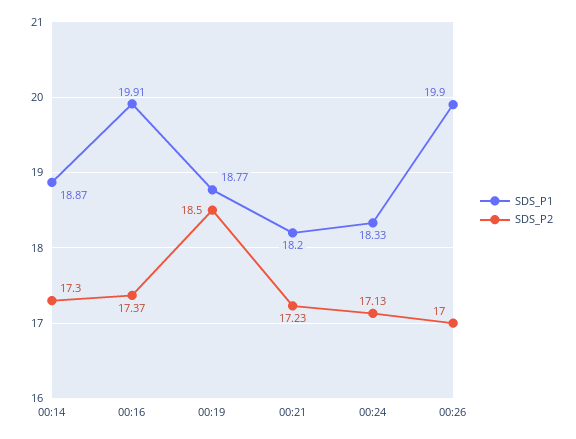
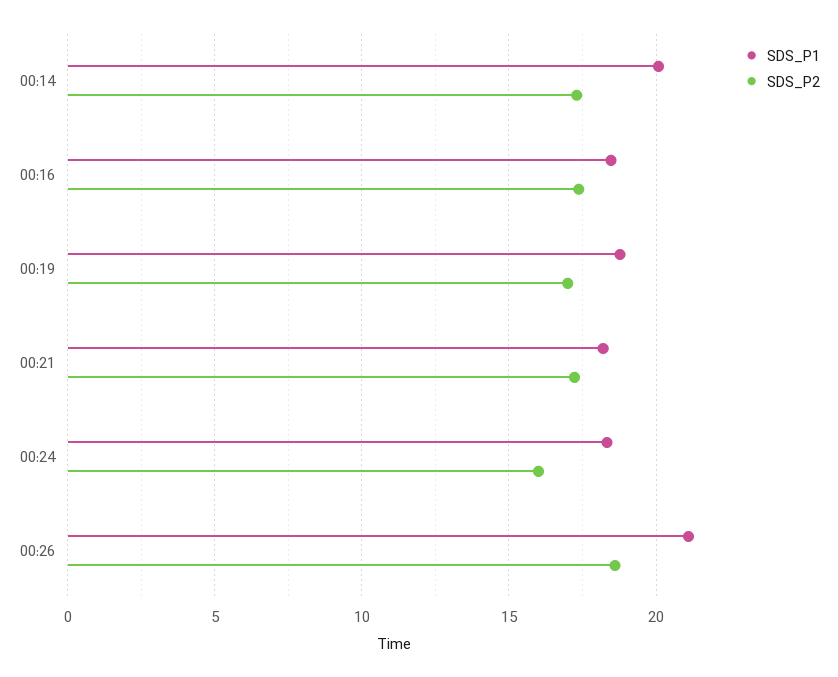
  {
    "SDS_P1": {
-     "00:14": 18.87,
+     "00:14": 20,
-     "00:16": 19.91,
+     "00:16": 18.5,
      "00:19": 18.77,
      "00:21": 18.2,
      "00:24": 18.33,
-     "00:26": 19.9
+     "00:26": 21
    },
    "SDS_P2": {
      "00:14": 17.3,
      "00:16": 17.37,
-     "00:19": 18.5,
+     "00:19": 17,
      "00:21": 17.23,
-     "00:24": 17.13,
+     "00:24": 16,
-     "00:26": 17
+     "00:26": 18.5
    }
  }

